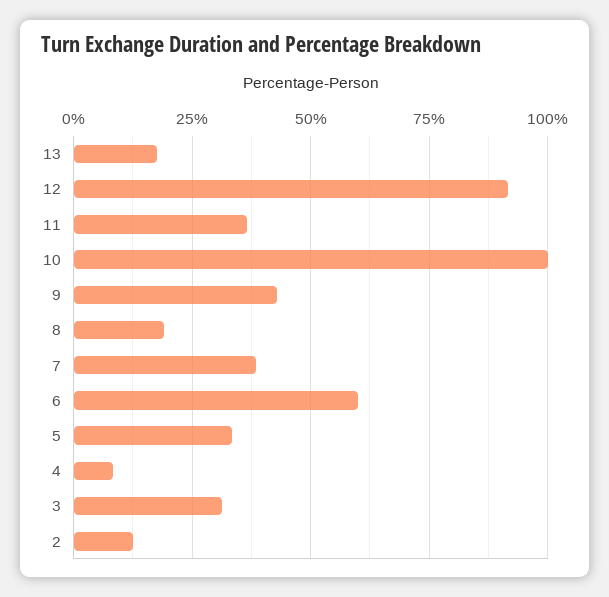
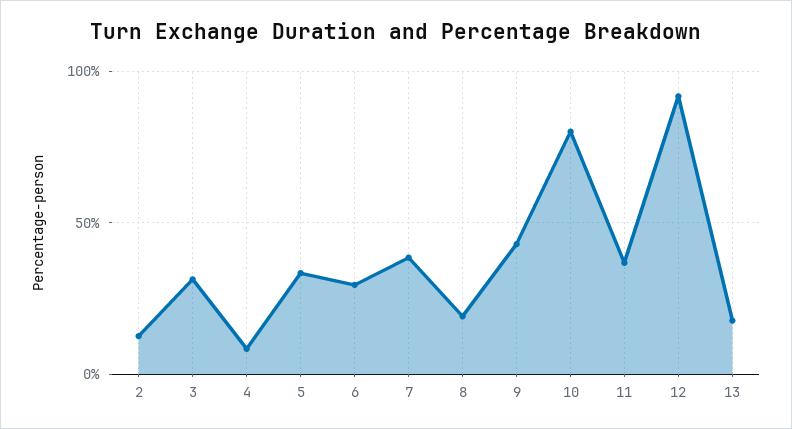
  {
    "13": 17.5,
    "12": 92.5,
    "11": 37.5,
-   "10": 100,
+   "10": 80,
    "9": 42.5,
    "8": 20,
    "7": 37.5,
-   "6": 60,
+   "6": 30,
    "5": 32.5,
    "4": 7.5,
    "3": 32.5,
    "2": 12.5
  }

